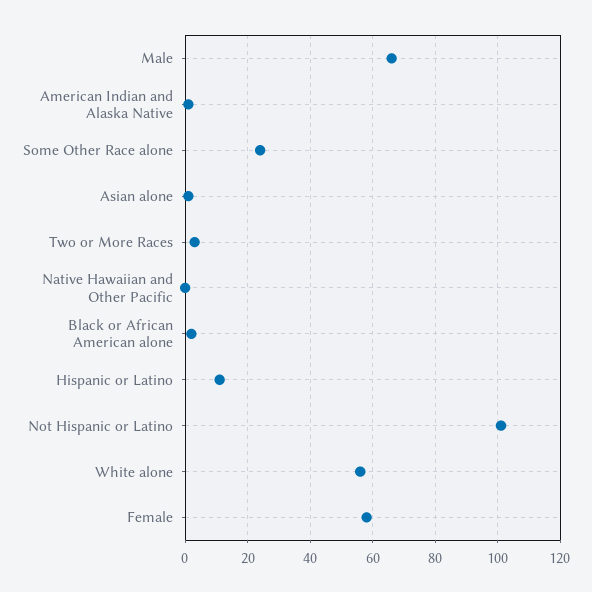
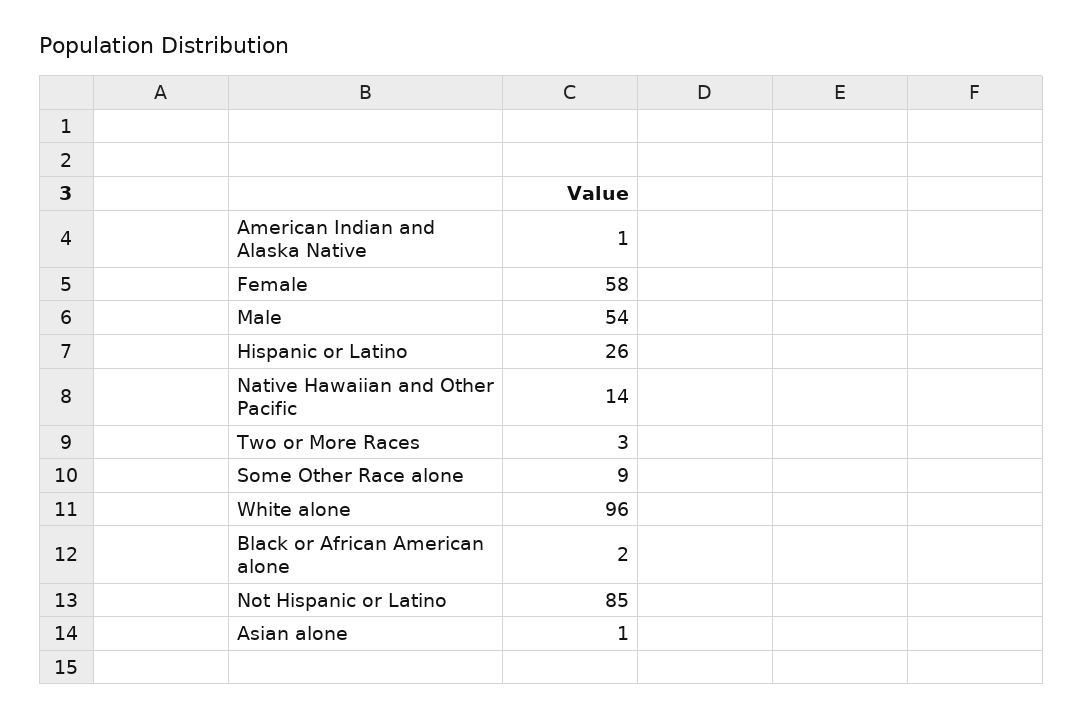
  {
-   "Male": 65,
+   "Male": 54,
    "American Indian and Alaska Native": 1,
-   "Some Other Race alone": 25,
+   "Some Other Race alone": 9,
    "Asian alone": 1,
    "Two or More Races": 3,
-   "Native Hawaiian and Other Pacific": 0,
+   "Native Hawaiian and Other Pacific": 14,
    "Black or African American alone": 2,
-   "Hispanic or Latino": 10,
+   "Hispanic or Latino": 26,
-   "Not Hispanic or Latino": 100,
+   "Not Hispanic or Latino": 85,
-   "White alone": 55,
+   "White alone": 96,
    "Female": 58
  }

